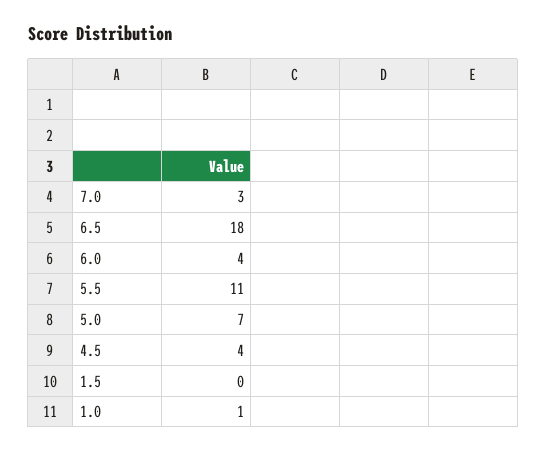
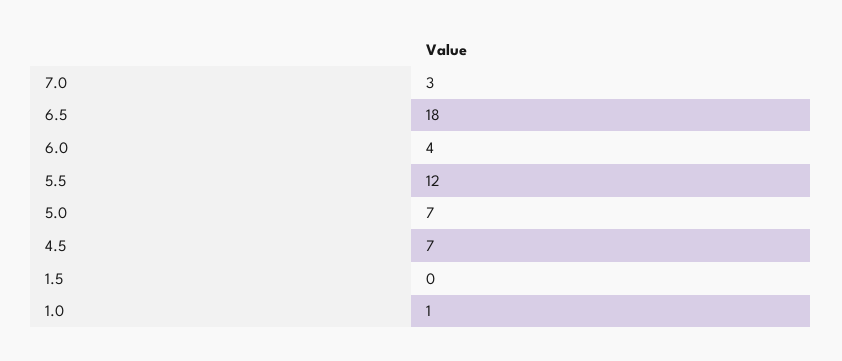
  {
    "7.0": 3,
    "6.5": 18,
    "6.0": 4,
-   "5.5": 11,
+   "5.5": 12,
    "5.0": 7,
-   "4.5": 4,
+   "4.5": 7,
    "1.5": 0,
    "1.0": 1
  }

